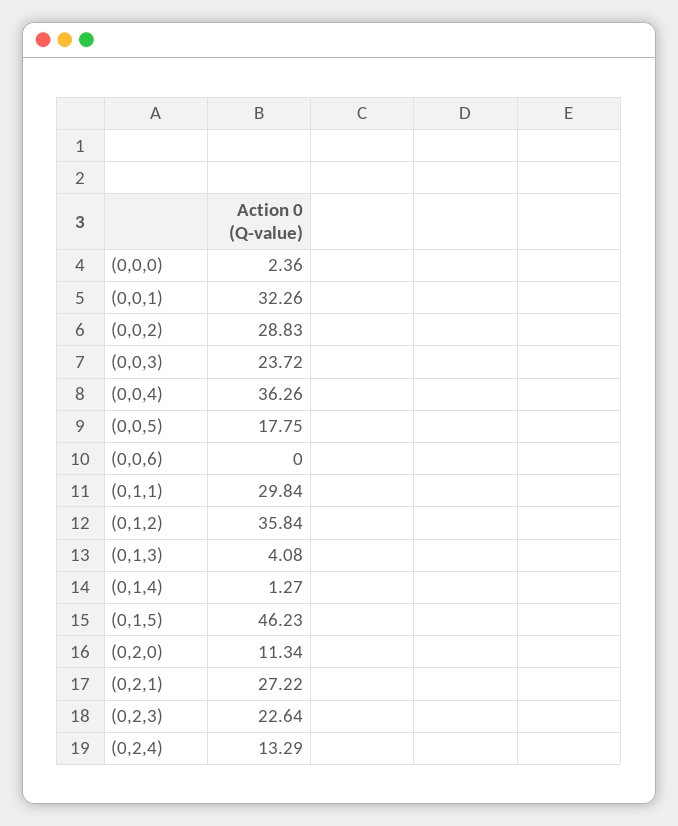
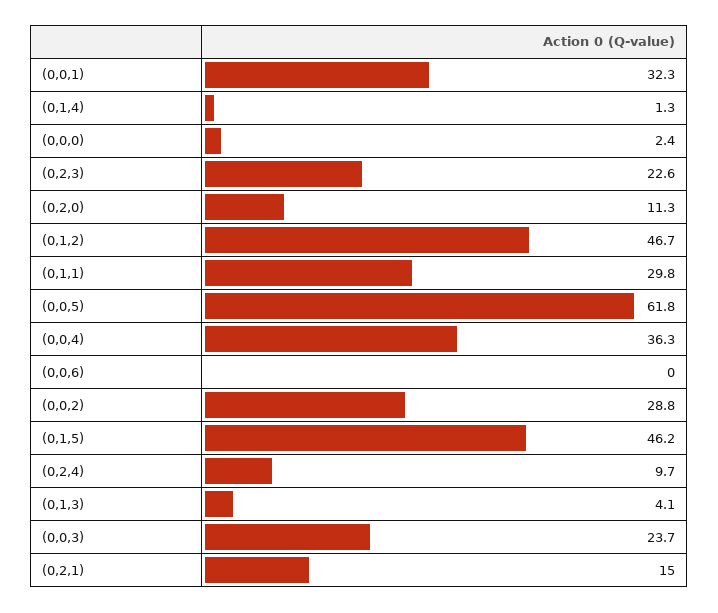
  {
    "(0,0,0)": 2.36,
    "(0,0,1)": 32.26,
    "(0,0,2)": 28.83,
    "(0,0,3)": 23.72,
    "(0,0,4)": 36.26,
-   "(0,0,5)": 17.75,
+   "(0,0,5)": 61.8,
    "(0,0,6)": 0,
    "(0,1,1)": 29.84,
-   "(0,1,2)": 35.84,
+   "(0,1,2)": 46.7,
    "(0,1,3)": 4.08,
    "(0,1,4)": 1.27,
    "(0,1,5)": 46.23,
    "(0,2,0)": 11.34,
-   "(0,2,1)": 27.22,
+   "(0,2,1)": 15,
    "(0,2,3)": 22.64,
-   "(0,2,4)": 13.29
+   "(0,2,4)": 9.7
  }

